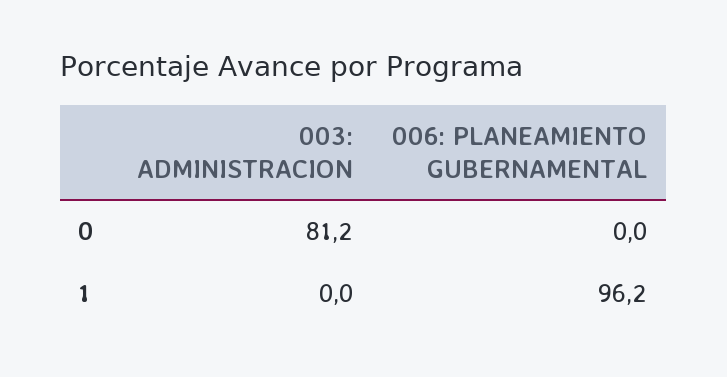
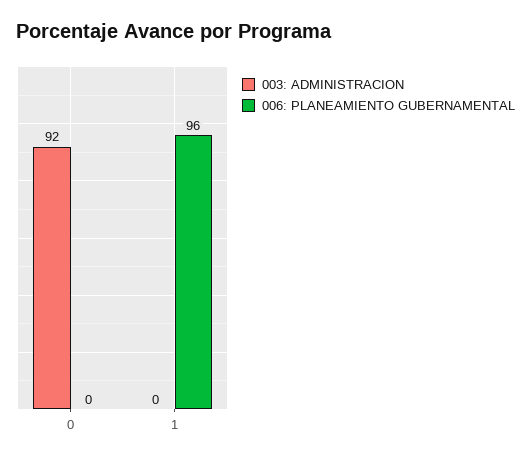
  {
    "003: ADMINISTRACION": {
-     "0": 81.2,
+     "0": 92,
      "1": 0
    },
    "006: PLANEAMIENTO GUBERNAMENTAL": {
      "0": 0,
      "1": 96.2
    }
  }

